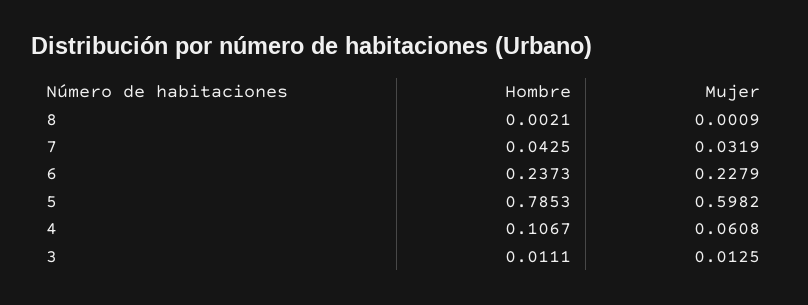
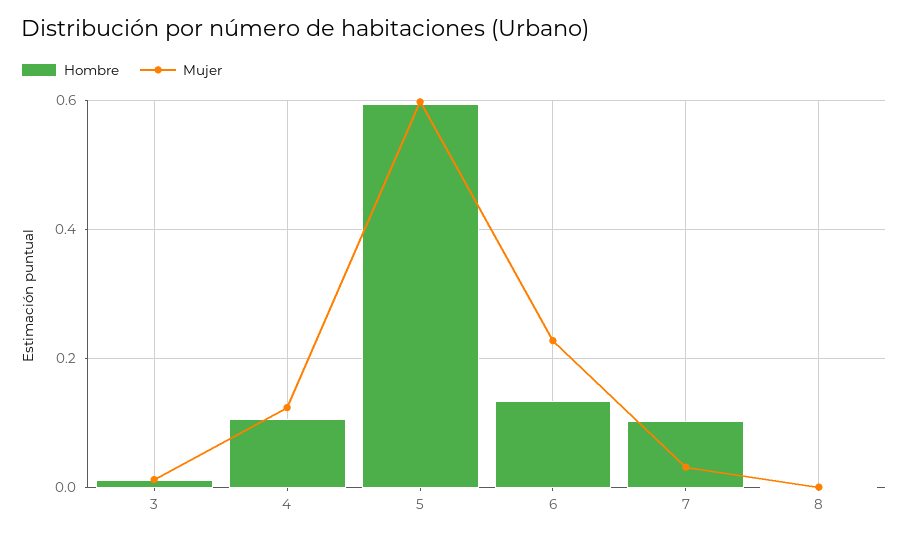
  {
    "Hombre": {
      "8": 0.0021,
-     "7": 0.0425,
+     "7": 0.1,
-     "6": 0.2373,
+     "6": 0.14,
-     "5": 0.7853,
+     "5": 0.6,
      "4": 0.1067,
      "3": 0.0111
    },
    "Mujer": {
      "8": 0.0009,
      "7": 0.0319,
      "6": 0.2279,
      "5": 0.5982,
-     "4": 0.0608,
+     "4": 0.12,
      "3": 0.0125
    }
  }

